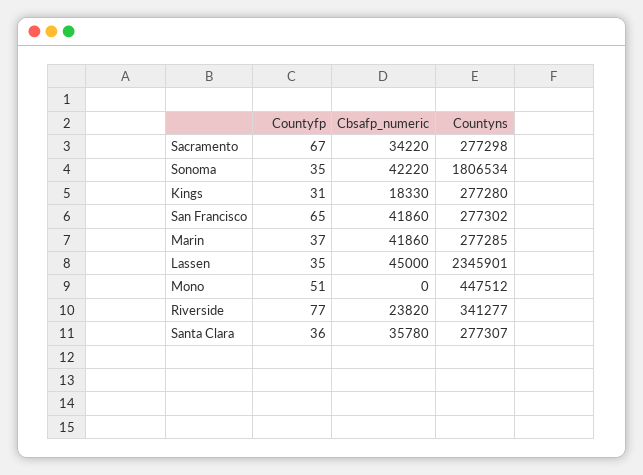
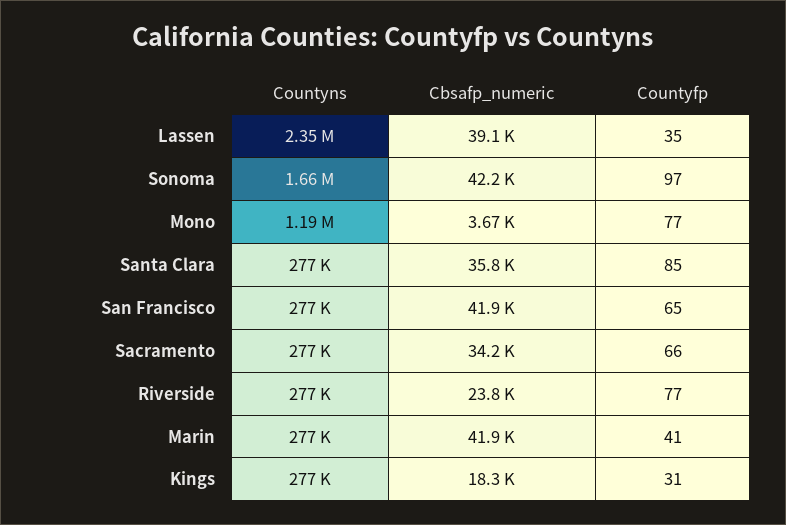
  {
    "Countyfp": {
-     "Sacramento": 67,
+     "Sacramento": 66,
-     "Sonoma": 35,
+     "Sonoma": 97,
      "Kings": 31,
      "San Francisco": 65,
-     "Marin": 37,
+     "Marin": 41,
      "Lassen": 35,
-     "Mono": 51,
+     "Mono": 77,
      "Riverside": 77,
-     "Santa Clara": 36
+     "Santa Clara": 85
    },
    "Cbsafp_numeric": {
      "Sacramento": 34220,
      "Sonoma": 42220,
      "Kings": 18330,
      "San Francisco": 41860,
      "Marin": 41860,
-     "Lassen": 45000,
+     "Lassen": 39100,
-     "Mono": 0,
+     "Mono": 3670,
      "Riverside": 23820,
      "Santa Clara": 35780
    },
    "Countyns": {
      "Sacramento": 277298,
-     "Sonoma": 1806534,
+     "Sonoma": 1660000,
      "Kings": 277280,
      "San Francisco": 277302,
      "Marin": 277285,
      "Lassen": 2345901,
-     "Mono": 447512,
+     "Mono": 1190000,
-     "Riverside": 341277,
+     "Riverside": 277000,
      "Santa Clara": 277307
    }
  }

